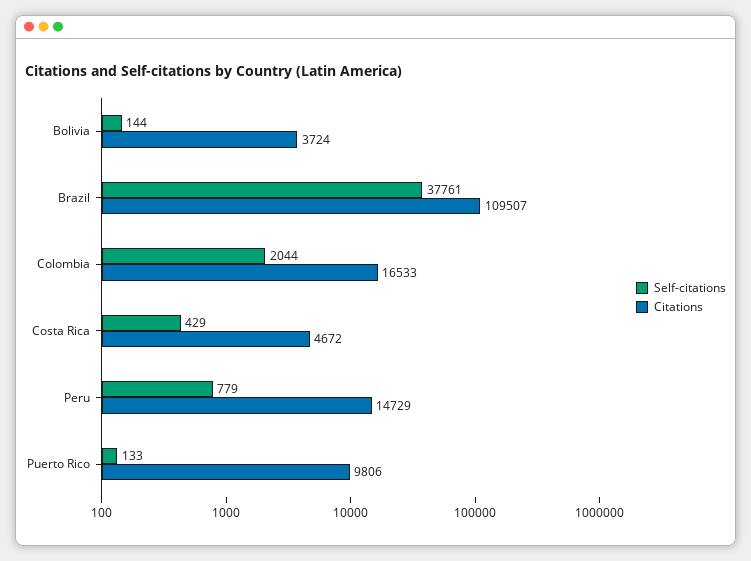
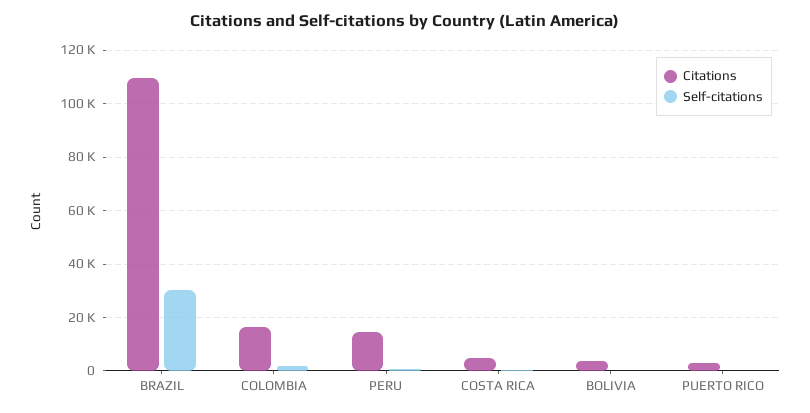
  {
    "Self-citations": {
      "Bolivia": 144,
-     "Brazil": 37761,
+     "Brazil": 30000,
      "Colombia": 2044,
      "Costa Rica": 429,
      "Peru": 779,
      "Puerto Rico": 133
    },
    "Citations": {
      "Bolivia": 3724,
      "Brazil": 109507,
      "Colombia": 16533,
      "Costa Rica": 4672,
      "Peru": 14729,
-     "Puerto Rico": 9806
+     "Puerto Rico": 2500
    }
  }

